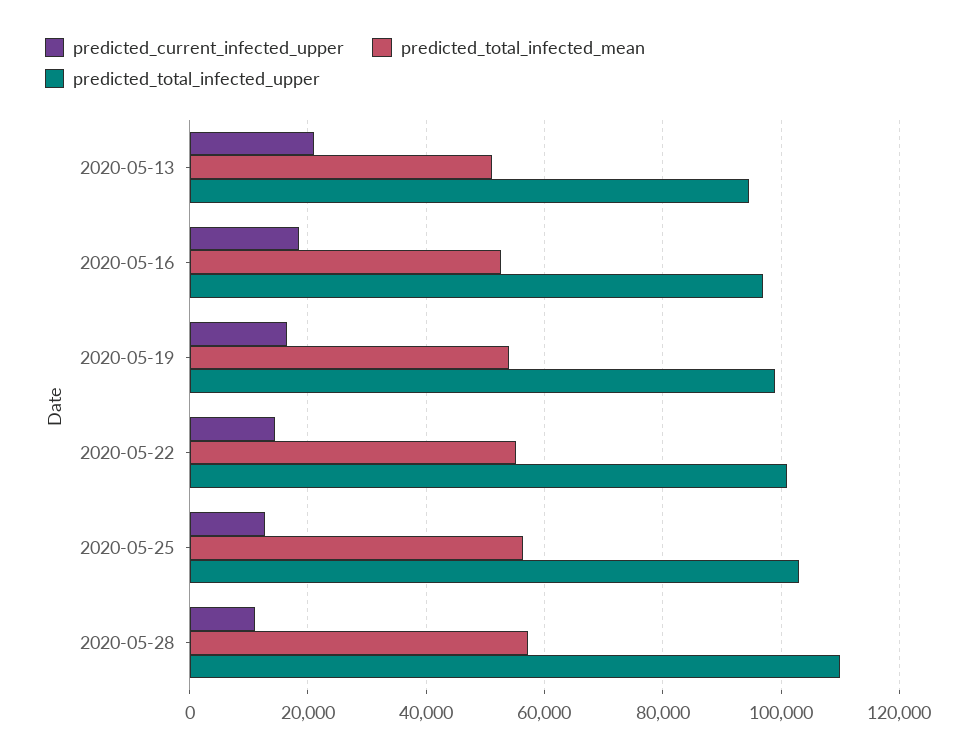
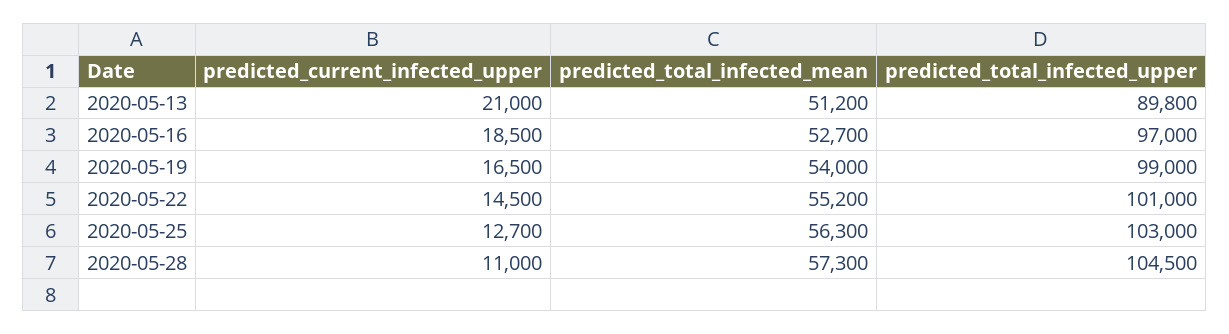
  {
    "predicted_current_infected_upper": {
      "2020-05-13": 21000,
      "2020-05-16": 18500,
      "2020-05-19": 16500,
      "2020-05-22": 14500,
      "2020-05-25": 12700,
      "2020-05-28": 11000
    },
    "predicted_total_infected_mean": {
      "2020-05-13": 51200,
      "2020-05-16": 52700,
      "2020-05-19": 54000,
      "2020-05-22": 55200,
      "2020-05-25": 56300,
      "2020-05-28": 57300
    },
    "predicted_total_infected_upper": {
-     "2020-05-13": 94000,
+     "2020-05-13": 89800,
      "2020-05-16": 97000,
      "2020-05-19": 99000,
      "2020-05-22": 101000,
      "2020-05-25": 103000,
-     "2020-05-28": 110000
+     "2020-05-28": 104500
    }
  }

